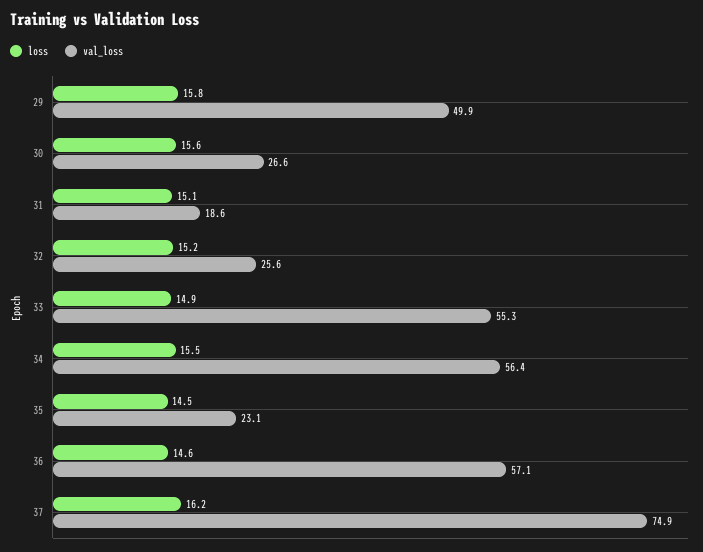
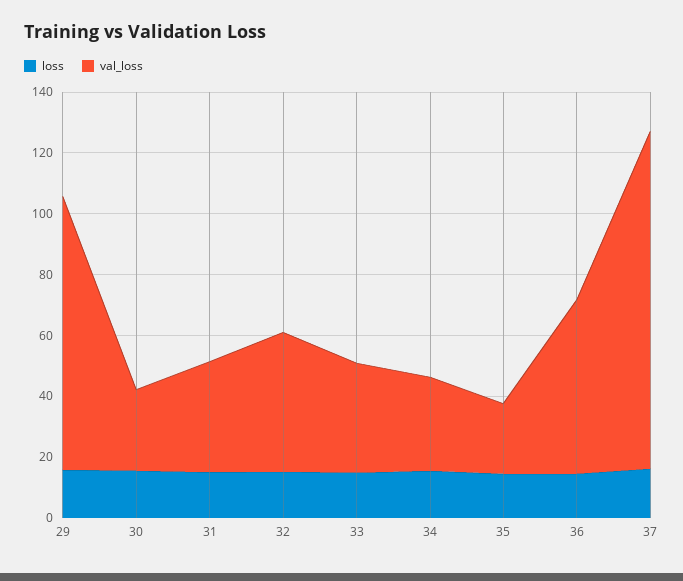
  {
    "loss": {
      "29": 15.8,
      "30": 15.6,
      "31": 15.1,
      "32": 15.2,
      "33": 14.9,
      "34": 15.5,
      "35": 14.5,
      "36": 14.6,
      "37": 16.2
    },
    "val_loss": {
-     "29": 49.9,
+     "29": 90,
      "30": 26.6,
-     "31": 18.6,
+     "31": 35,
-     "32": 25.6,
+     "32": 45,
-     "33": 55.3,
+     "33": 35,
-     "34": 56.4,
+     "34": 30,
      "35": 23.1,
      "36": 57.1,
-     "37": 74.9
+     "37": 110
    }
  }

